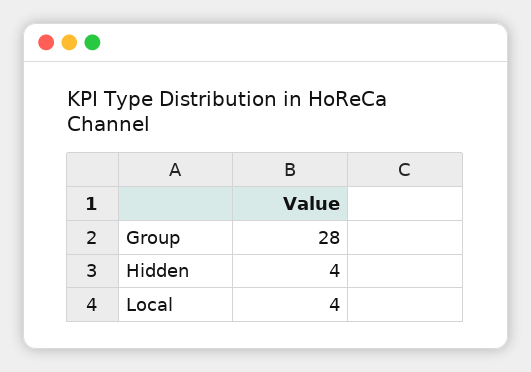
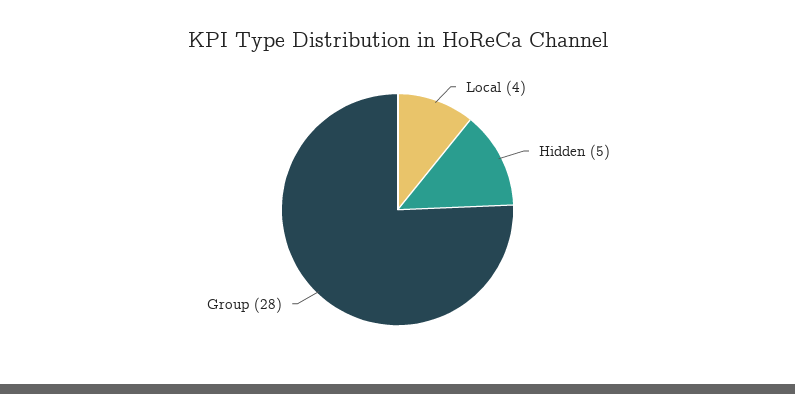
  {
    "Group": 28,
-   "Hidden": 4,
+   "Hidden": 5,
    "Local": 4
  }

